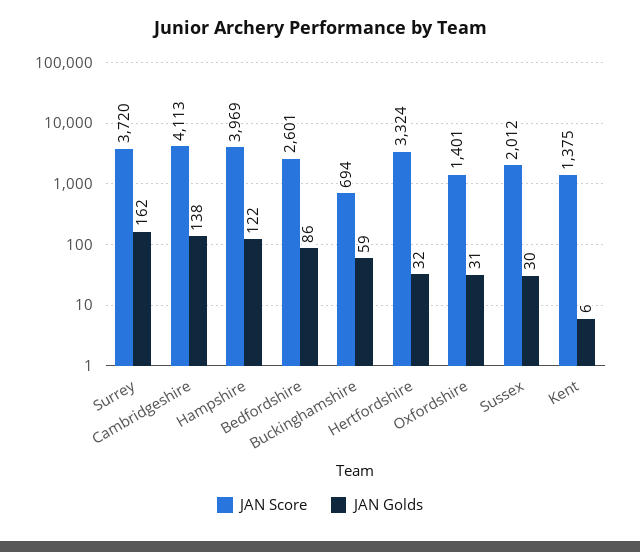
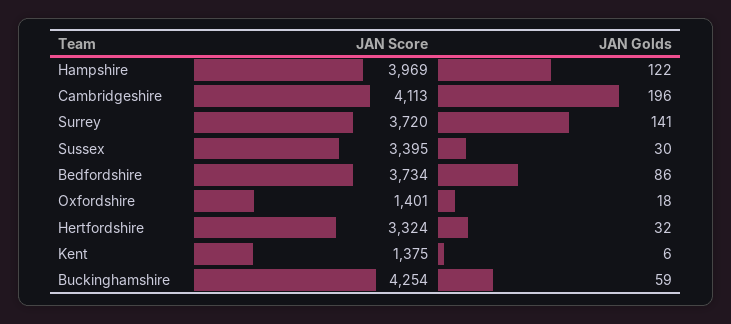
  {
    "JAN Score": {
      "Surrey": 3720,
      "Cambridgeshire": 4113,
      "Hampshire": 3969,
-     "Bedfordshire": 2601,
+     "Bedfordshire": 3734,
-     "Buckinghamshire": 694,
+     "Buckinghamshire": 4254,
      "Hertfordshire": 3324,
      "Oxfordshire": 1401,
-     "Sussex": 2012,
+     "Sussex": 3395,
      "Kent": 1375
    },
    "JAN Golds": {
-     "Surrey": 162,
+     "Surrey": 141,
-     "Cambridgeshire": 138,
+     "Cambridgeshire": 196,
      "Hampshire": 122,
      "Bedfordshire": 86,
      "Buckinghamshire": 59,
      "Hertfordshire": 32,
-     "Oxfordshire": 31,
+     "Oxfordshire": 18,
      "Sussex": 30,
      "Kent": 6
    }
  }

